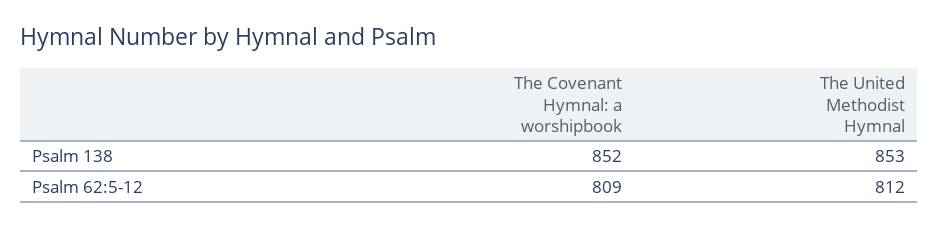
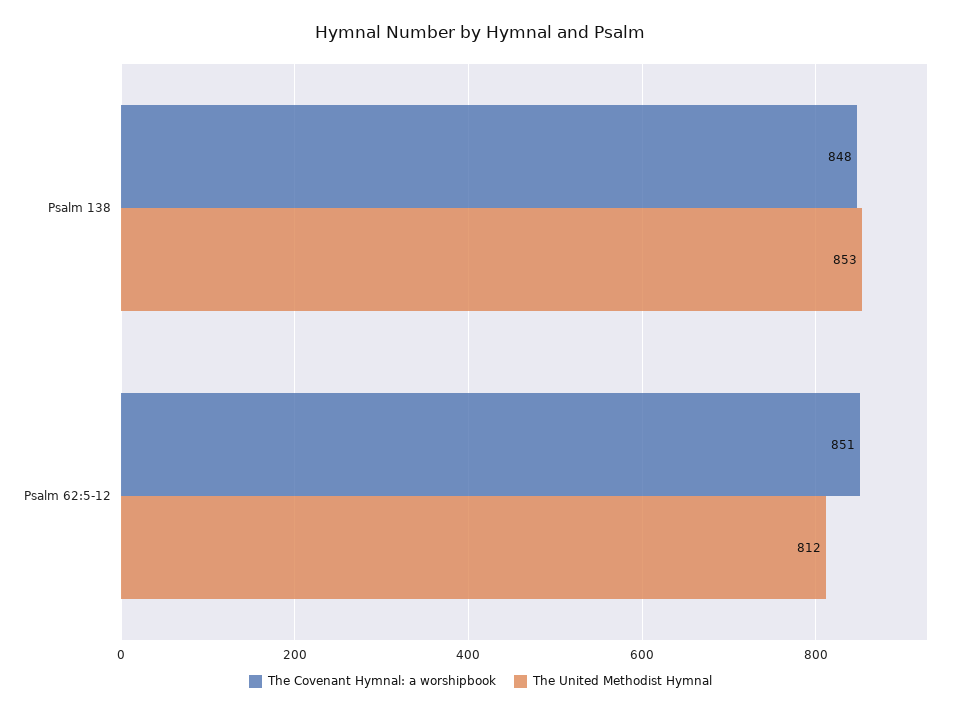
  {
    "The Covenant Hymnal: a worshipbook": {
-     "Psalm 138": 852,
+     "Psalm 138": 848,
-     "Psalm 62:5-12": 809
+     "Psalm 62:5-12": 851
    },
    "The United Methodist Hymnal": {
      "Psalm 138": 853,
      "Psalm 62:5-12": 812
    }
  }

